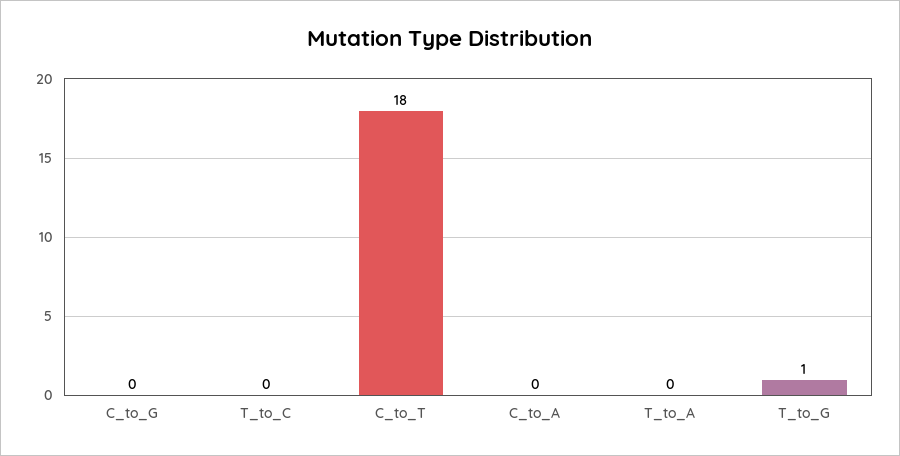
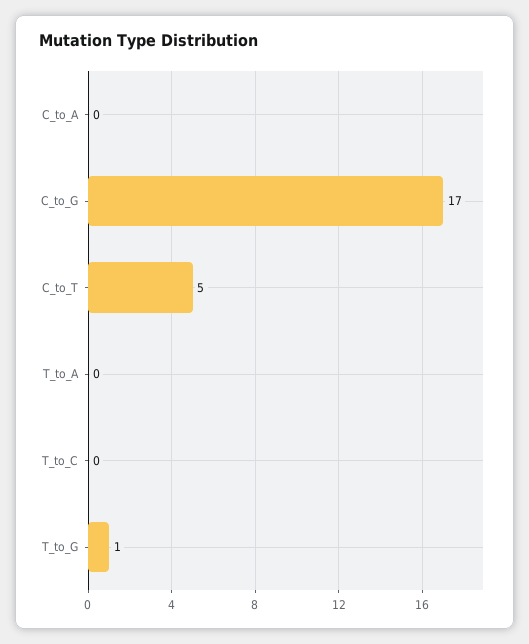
  {
-   "C_to_G": 0,
+   "C_to_G": 17,
    "T_to_C": 0,
-   "C_to_T": 18,
+   "C_to_T": 5,
    "C_to_A": 0,
    "T_to_A": 0,
    "T_to_G": 1
  }

